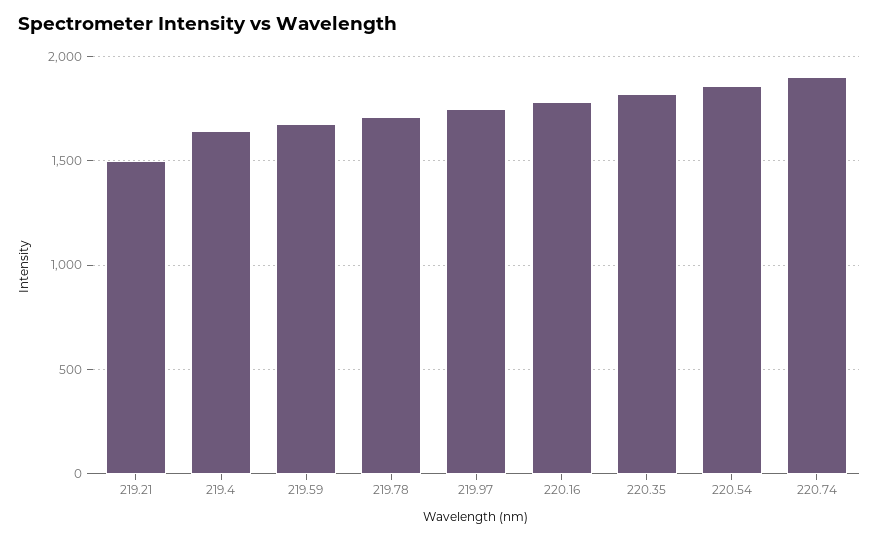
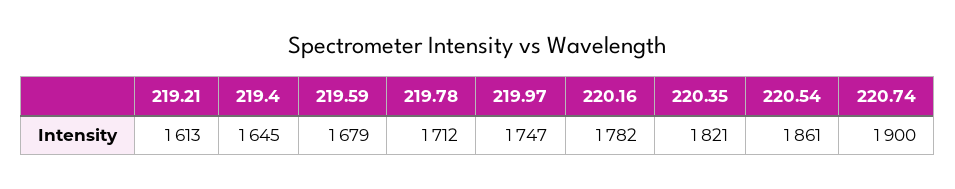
  {
-   "219.21": 1500,
+   "219.21": 1613,
    "219.4": 1645,
    "219.59": 1679,
    "219.78": 1712,
    "219.97": 1747,
    "220.16": 1782,
    "220.35": 1821,
    "220.54": 1861,
    "220.74": 1900
  }

